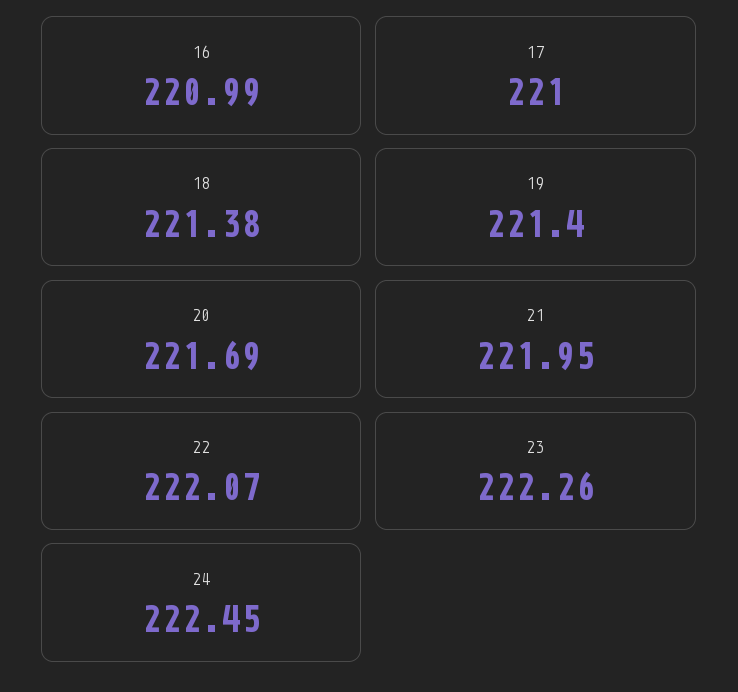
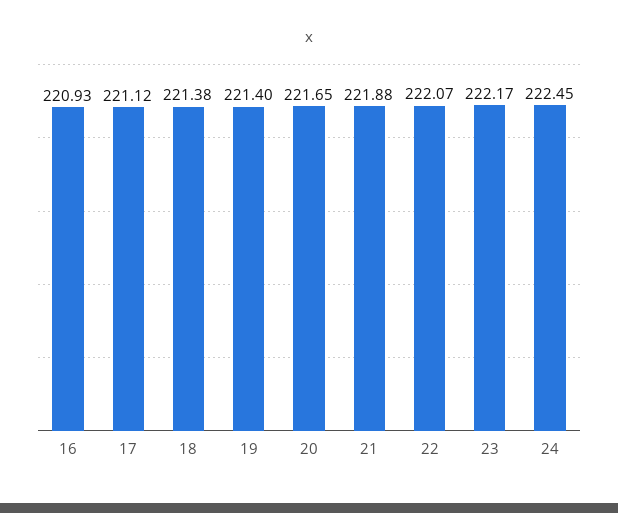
  {
-   "16": 220.99,
+   "16": 220.93,
-   "17": 221,
+   "17": 221.12,
    "18": 221.38,
    "19": 221.4,
-   "20": 221.69,
+   "20": 221.65,
-   "21": 221.95,
+   "21": 221.88,
    "22": 222.07,
-   "23": 222.26,
+   "23": 222.17,
    "24": 222.45
  }

